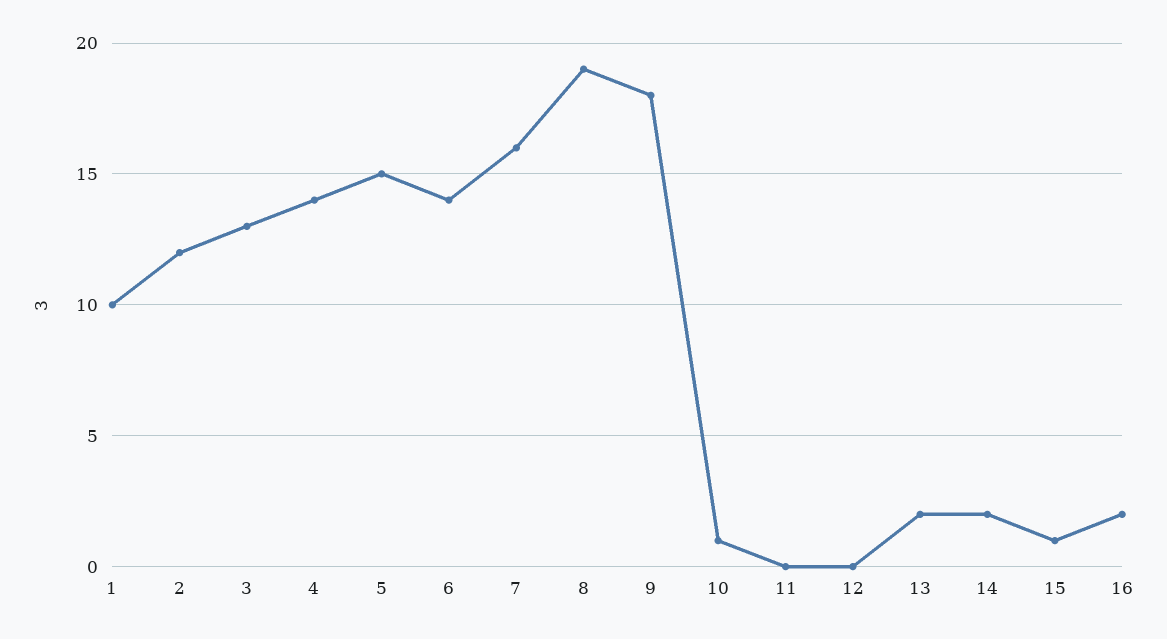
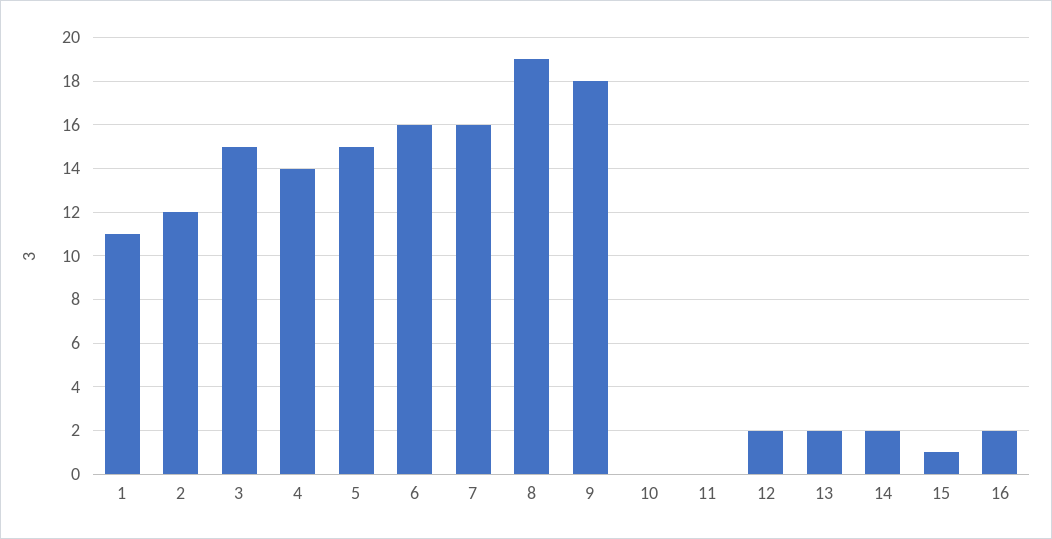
  {
-   "1": 10,
+   "1": 11,
    "2": 12,
-   "3": 13,
+   "3": 15,
    "4": 14,
    "5": 15,
-   "6": 14,
+   "6": 16,
    "7": 16,
    "8": 19,
    "9": 18,
-   "10": 1,
+   "10": 0,
    "11": 0,
-   "12": 0,
+   "12": 2,
    "13": 2,
    "14": 2,
    "15": 1,
    "16": 2
  }

